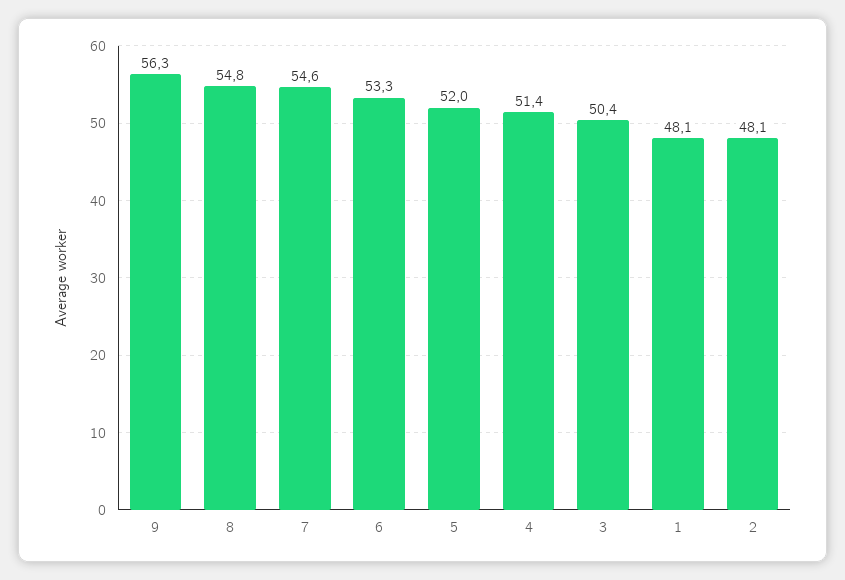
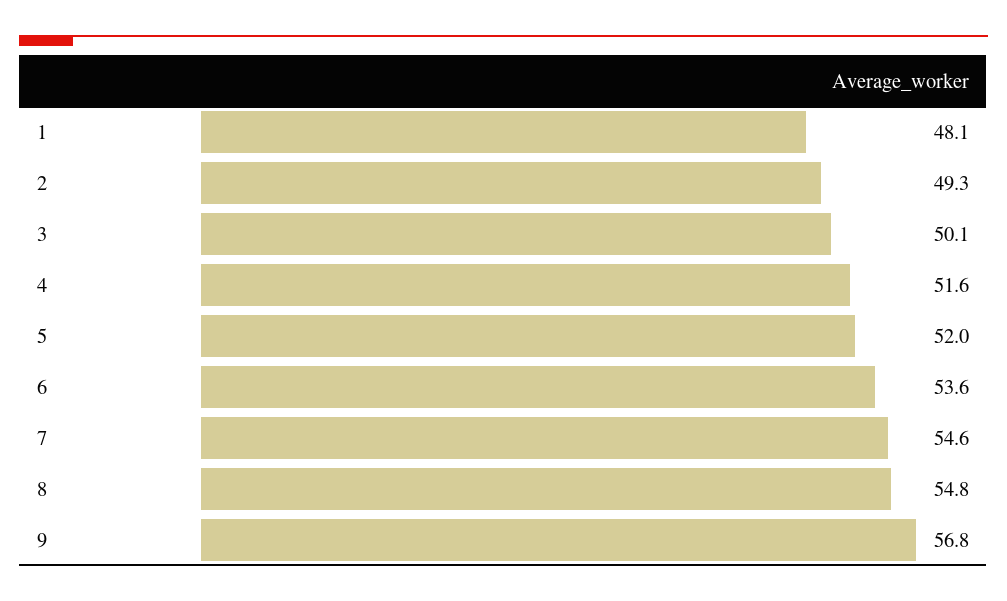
  {
-   "9": 56.3,
+   "9": 56.8,
    "8": 54.8,
    "7": 54.6,
-   "6": 53.3,
+   "6": 53.6,
    "5": 52,
-   "4": 51.4,
+   "4": 51.6,
-   "3": 50.4,
+   "3": 50.1,
    "1": 48.1,
-   "2": 48.1
+   "2": 49.3
  }

